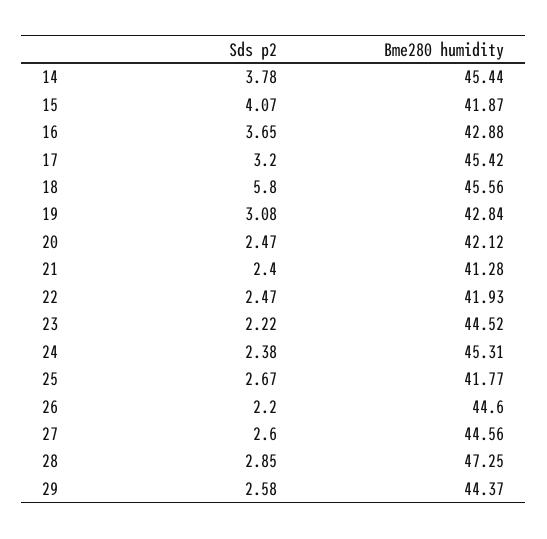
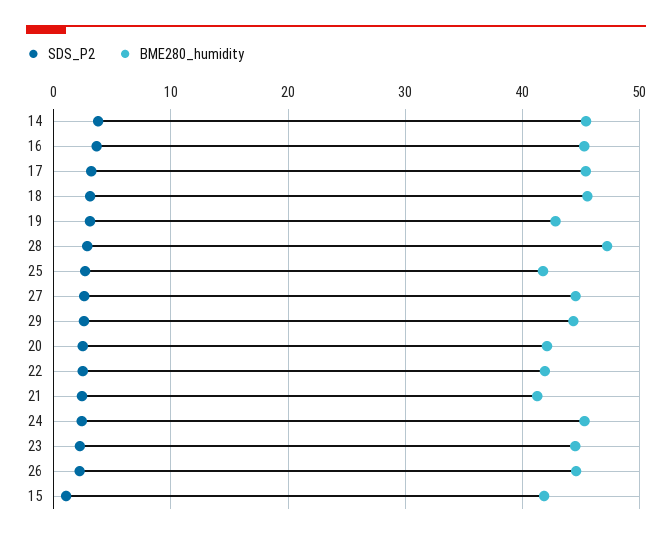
  {
    "Sds p2": {
      "14": 3.78,
-     "15": 4.07,
+     "15": 1,
      "16": 3.65,
      "17": 3.2,
-     "18": 5.8,
+     "18": 3,
      "19": 3.08,
      "20": 2.47,
      "21": 2.4,
      "22": 2.47,
      "23": 2.22,
      "24": 2.38,
      "25": 2.67,
      "26": 2.2,
      "27": 2.6,
      "28": 2.85,
      "29": 2.58
    },
    "Bme280 humidity": {
      "14": 45.44,
      "15": 41.87,
-     "16": 42.88,
+     "16": 45,
      "17": 45.42,
      "18": 45.56,
      "19": 42.84,
      "20": 42.12,
      "21": 41.28,
      "22": 41.93,
      "23": 44.52,
      "24": 45.31,
      "25": 41.77,
      "26": 44.6,
      "27": 44.56,
      "28": 47.25,
      "29": 44.37
    }
  }

